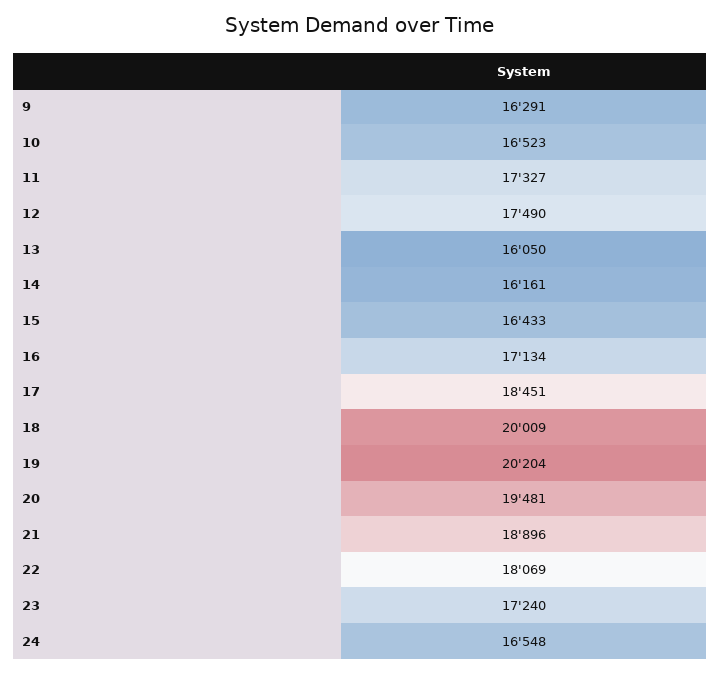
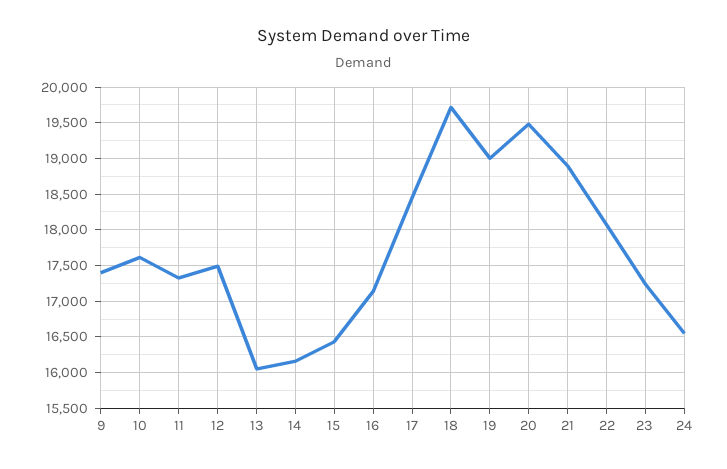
  {
-   "9": 16291,
+   "9": 17400,
-   "10": 16523,
+   "10": 17600,
    "11": 17327,
    "12": 17490,
    "13": 16050,
    "14": 16161,
    "15": 16433,
    "16": 17134,
    "17": 18451,
-   "18": 20009,
+   "18": 19700,
-   "19": 20204,
+   "19": 19000,
    "20": 19481,
    "21": 18896,
    "22": 18069,
    "23": 17240,
    "24": 16548
  }

